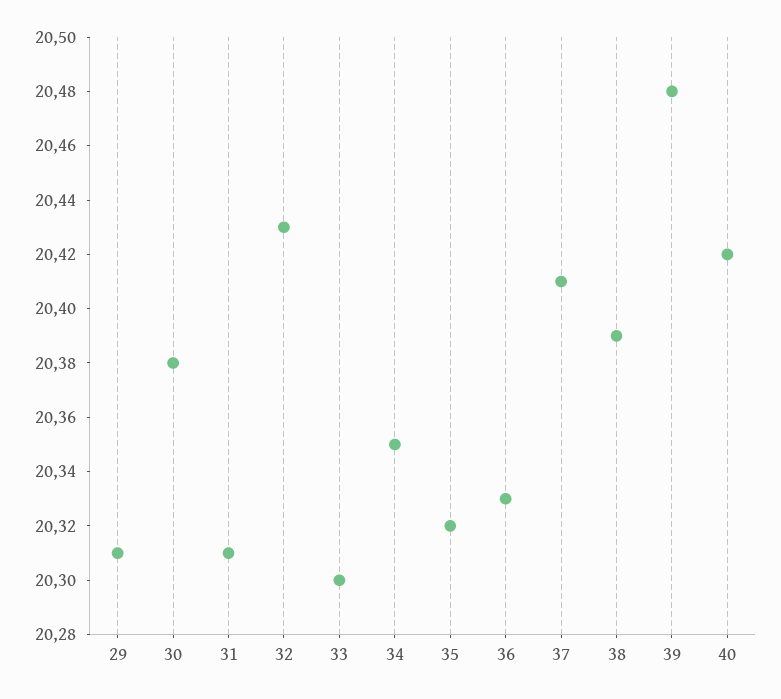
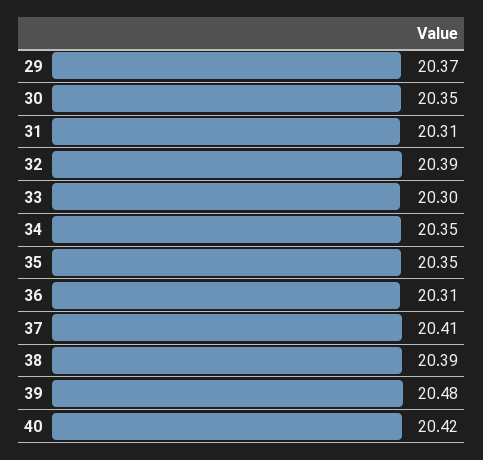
  {
-   "29": 20.31,
+   "29": 20.37,
-   "30": 20.38,
+   "30": 20.35,
    "31": 20.31,
-   "32": 20.43,
+   "32": 20.39,
    "33": 20.3,
    "34": 20.35,
-   "35": 20.32,
+   "35": 20.35,
-   "36": 20.33,
+   "36": 20.31,
    "37": 20.41,
    "38": 20.39,
    "39": 20.48,
    "40": 20.42
  }

